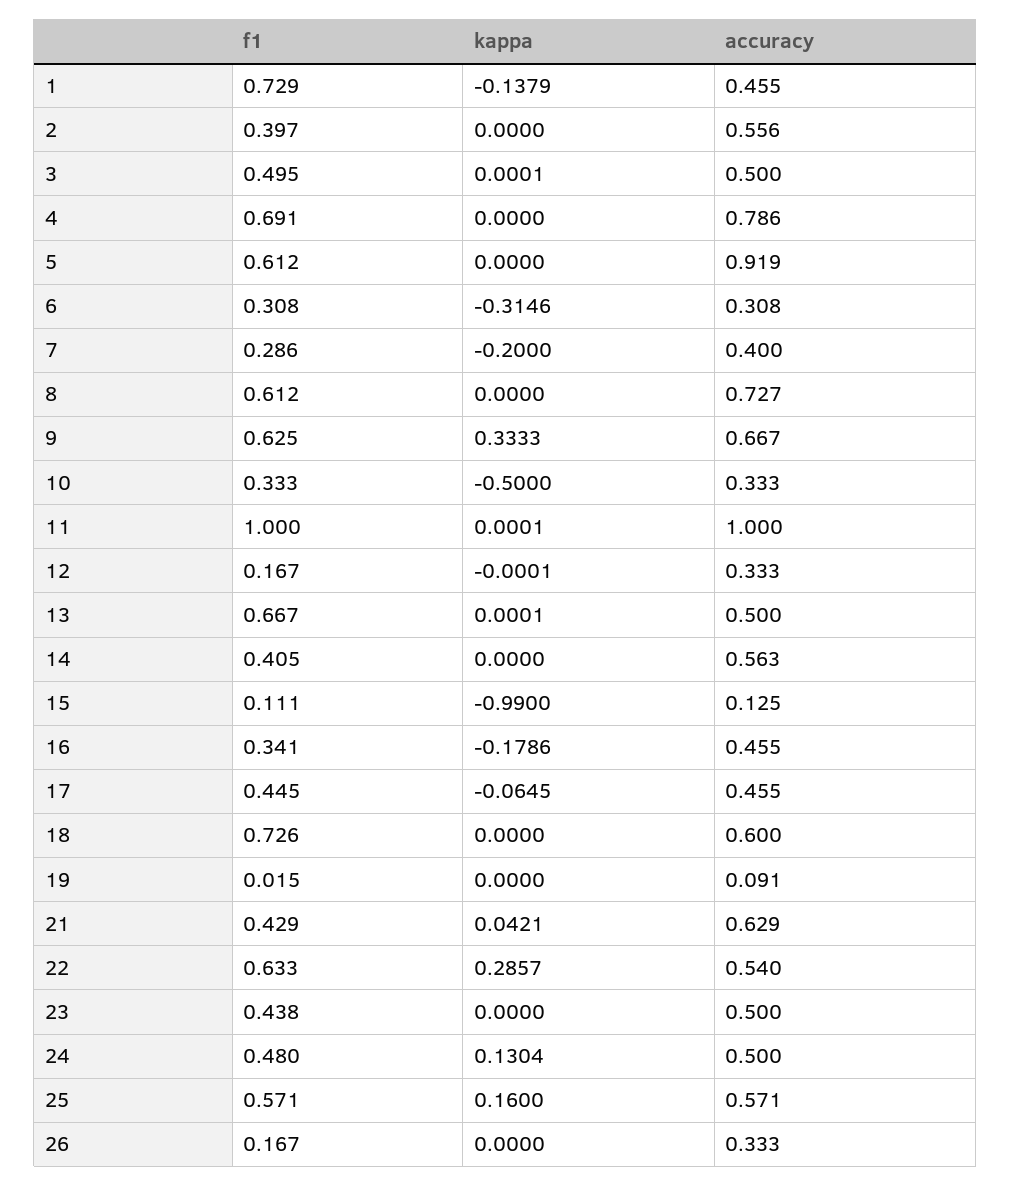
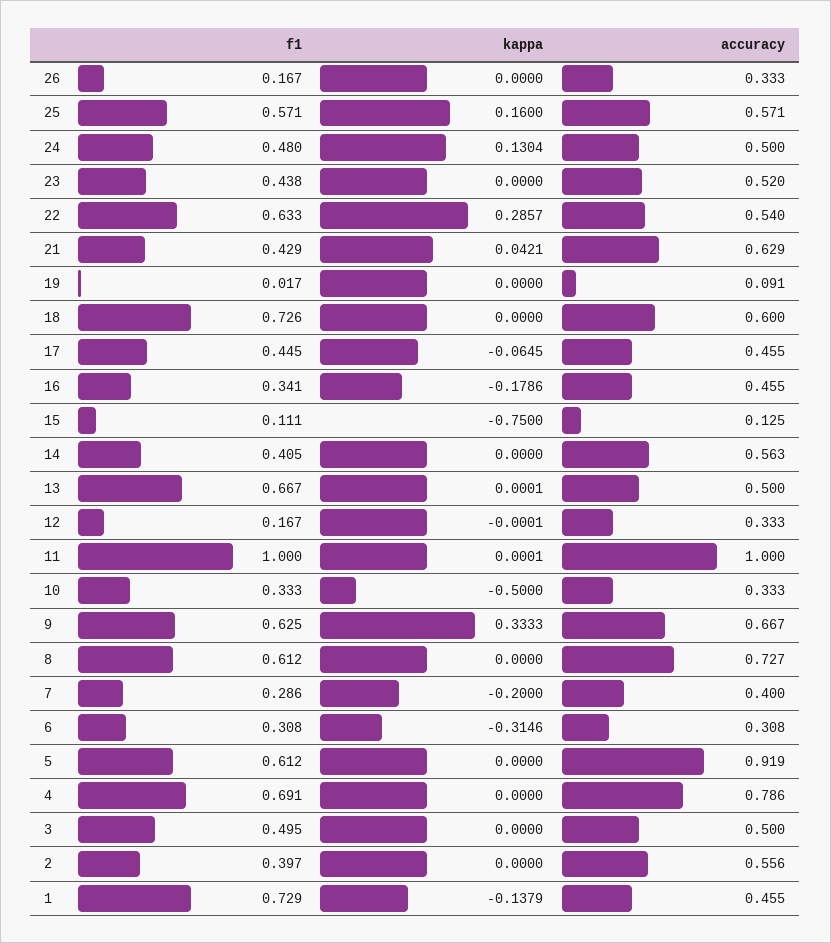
  {
    "f1": {
      "1": 0.729,
      "2": 0.397,
      "3": 0.495,
      "4": 0.691,
      "5": 0.612,
      "6": 0.308,
      "7": 0.286,
      "8": 0.612,
      "9": 0.625,
      "10": 0.333,
      "11": 1,
      "12": 0.167,
      "13": 0.667,
      "14": 0.405,
      "15": 0.111,
      "16": 0.341,
      "17": 0.445,
      "18": 0.726,
-     "19": 0.015,
+     "19": 0.017,
      "21": 0.429,
      "22": 0.633,
      "23": 0.438,
      "24": 0.48,
      "25": 0.571,
      "26": 0.167
    },
    "kappa": {
      "1": -0.1379,
      "2": 0,
-     "3": 0.0001,
+     "3": 0,
      "4": 0,
      "5": 0,
      "6": -0.3146,
      "7": -0.2,
      "8": 0,
      "9": 0.3333,
      "10": -0.5,
      "11": 0.0001,
      "12": -0.0001,
      "13": 0.0001,
      "14": 0,
-     "15": -0.99,
+     "15": -0.75,
      "16": -0.1786,
      "17": -0.0645,
      "18": 0,
      "19": 0,
      "21": 0.0421,
      "22": 0.2857,
      "23": 0,
      "24": 0.1304,
      "25": 0.16,
      "26": 0
    },
    "accuracy": {
      "1": 0.455,
      "2": 0.556,
      "3": 0.5,
      "4": 0.786,
      "5": 0.919,
      "6": 0.308,
      "7": 0.4,
      "8": 0.727,
      "9": 0.667,
      "10": 0.333,
      "11": 1,
      "12": 0.333,
      "13": 0.5,
      "14": 0.563,
      "15": 0.125,
      "16": 0.455,
      "17": 0.455,
      "18": 0.6,
      "19": 0.091,
      "21": 0.629,
      "22": 0.54,
-     "23": 0.5,
+     "23": 0.52,
      "24": 0.5,
      "25": 0.571,
      "26": 0.333
    }
  }

